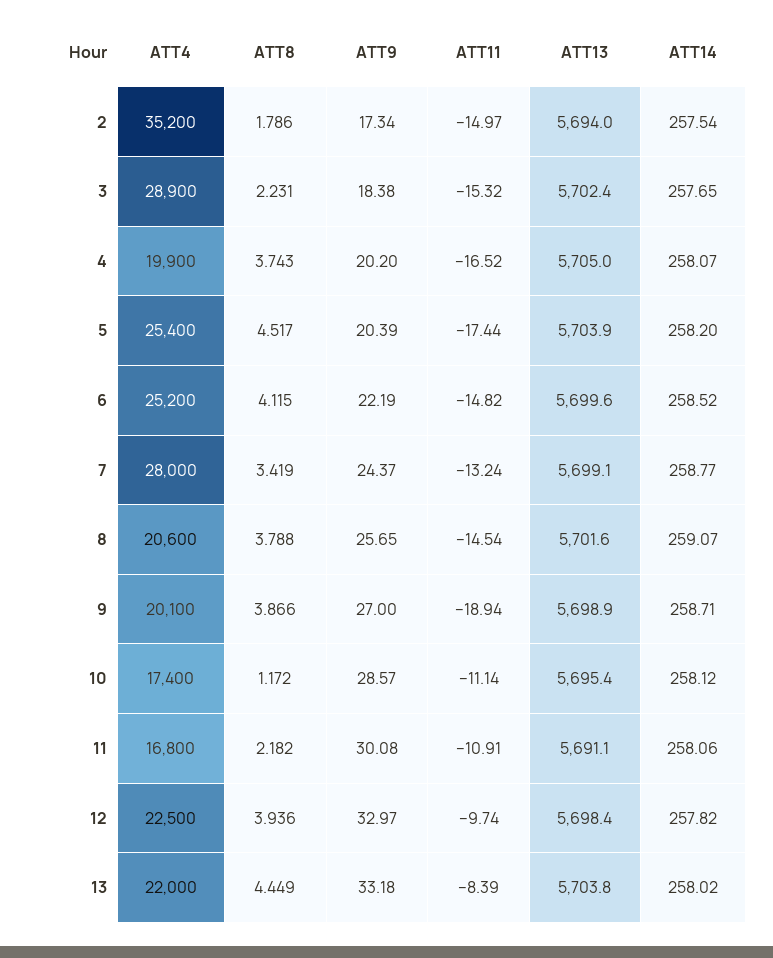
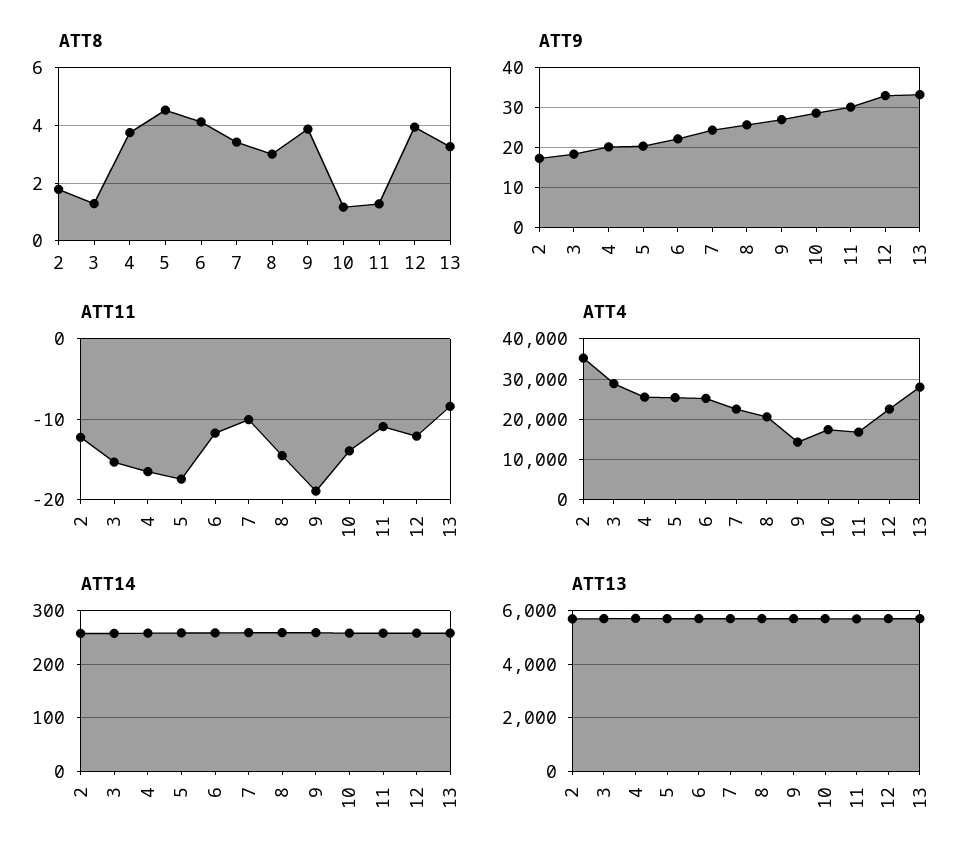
  {
    "ATT4": {
      "2": 35200,
      "3": 28900,
-     "4": 19900,
+     "4": 26000,
      "5": 25400,
      "6": 25200,
-     "7": 28000,
+     "7": 22000,
      "8": 20600,
-     "9": 20100,
+     "9": 14000,
      "10": 17400,
      "11": 16800,
      "12": 22500,
-     "13": 22000
+     "13": 28000
    },
    "ATT8": {
      "2": 1.786,
-     "3": 2.231,
+     "3": 1.25,
      "4": 3.743,
      "5": 4.517,
      "6": 4.115,
      "7": 3.419,
-     "8": 3.788,
+     "8": 3,
      "9": 3.866,
      "10": 1.172,
-     "11": 2.182,
+     "11": 1.25,
      "12": 3.936,
-     "13": 4.449
+     "13": 3.25
    },
    "ATT9": {
      "2": 17.34,
      "3": 18.38,
      "4": 20.2,
      "5": 20.39,
      "6": 22.19,
      "7": 24.37,
      "8": 25.65,
      "9": 27,
      "10": 28.57,
      "11": 30.08,
      "12": 32.97,
      "13": 33.18
    },
    "ATT11": {
-     "2": -14.97,
+     "2": -12,
      "3": -15.32,
      "4": -16.52,
      "5": -17.44,
-     "6": -14.82,
+     "6": -12,
-     "7": -13.24,
+     "7": -10,
      "8": -14.54,
      "9": -18.94,
-     "10": -11.14,
+     "10": -14,
      "11": -10.91,
-     "12": -9.74,
+     "12": -12,
      "13": -8.39
    },
    "ATT13": {
      "2": 5694,
      "3": 5702.4,
      "4": 5705,
      "5": 5703.9,
      "6": 5699.6,
      "7": 5699.1,
      "8": 5701.6,
      "9": 5698.9,
      "10": 5695.4,
      "11": 5691.1,
      "12": 5698.4,
      "13": 5703.8
    },
    "ATT14": {
      "2": 257.54,
      "3": 257.65,
      "4": 258.07,
      "5": 258.2,
      "6": 258.52,
      "7": 258.77,
      "8": 259.07,
      "9": 258.71,
      "10": 258.12,
      "11": 258.06,
      "12": 257.82,
      "13": 258.02
    }
  }

